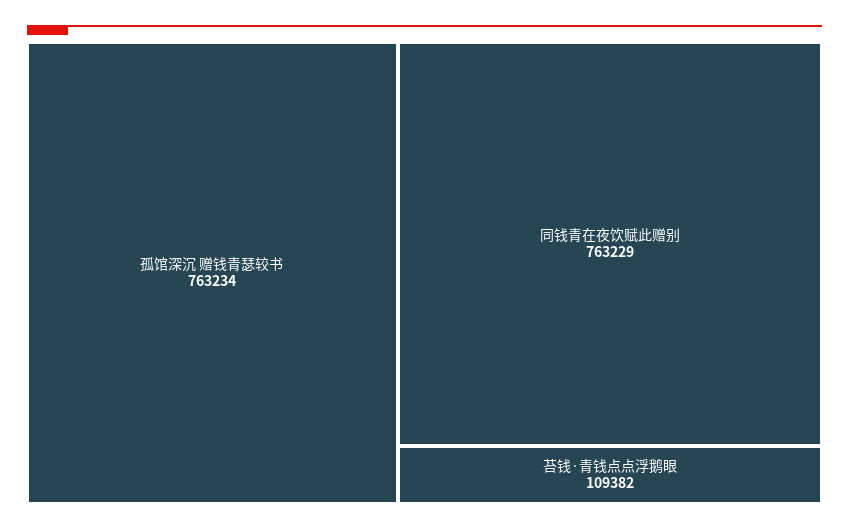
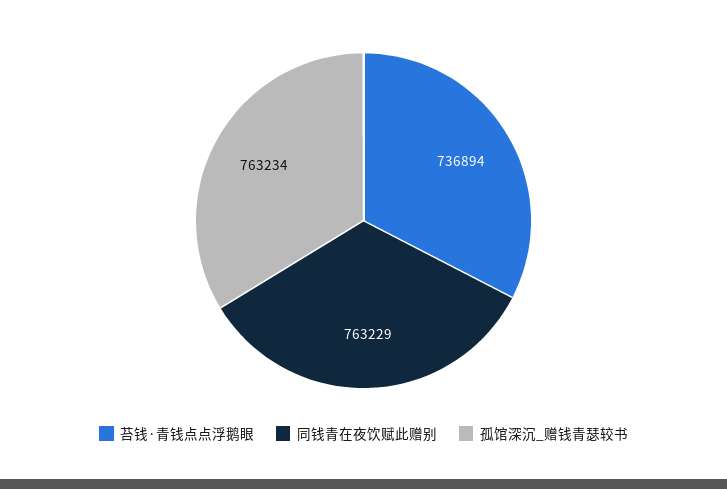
  {
    "孤馆深沉 赠钱青瑟较书": 763234,
    "同钱青在夜饮赋此赠别": 763229,
-   "苔钱·青钱点点浮鹅眼": 109382
+   "苔钱·青钱点点浮鹅眼": 736894
  }

